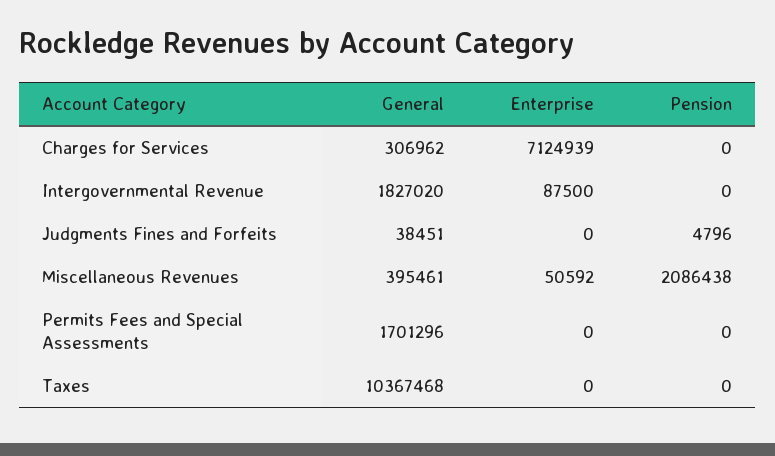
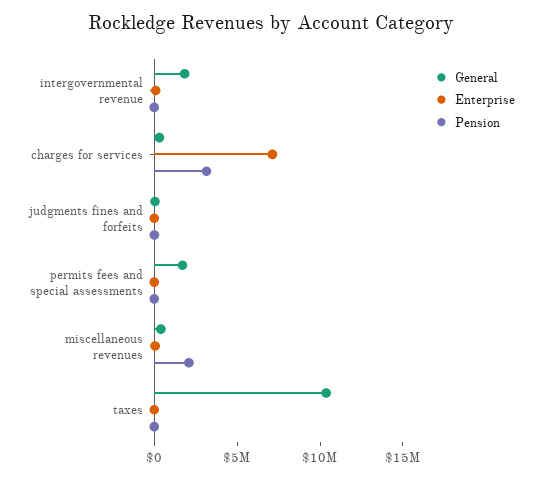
  {
    "General": {
      "Charges for Services": 306962,
      "Intergovernmental Revenue": 1827020,
      "Judgments Fines and Forfeits": 38451,
      "Miscellaneous Revenues": 395461,
      "Permits Fees and Special Assessments": 1701296,
      "Taxes": 10367468
    },
    "Enterprise": {
      "Charges for Services": 7124939,
      "Intergovernmental Revenue": 87500,
      "Judgments Fines and Forfeits": 0,
      "Miscellaneous Revenues": 50592,
      "Permits Fees and Special Assessments": 0,
      "Taxes": 0
    },
    "Pension": {
-     "Charges for Services": 0,
+     "Charges for Services": 3000000,
      "Intergovernmental Revenue": 0,
      "Judgments Fines and Forfeits": 4796,
      "Miscellaneous Revenues": 2086438,
      "Permits Fees and Special Assessments": 0,
      "Taxes": 0
    }
  }

